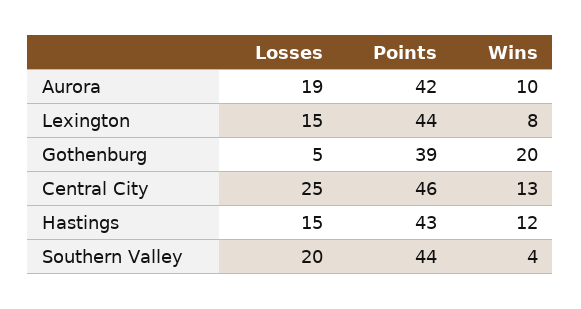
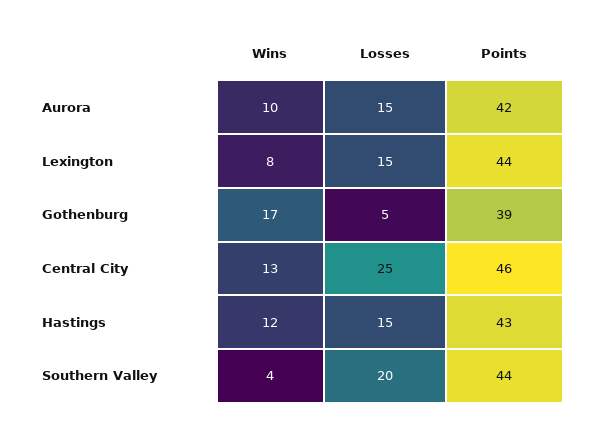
  {
    "Losses": {
-     "Aurora": 19,
+     "Aurora": 15,
      "Lexington": 15,
      "Gothenburg": 5,
      "Central City": 25,
      "Hastings": 15,
      "Southern Valley": 20
    },
    "Points": {
      "Aurora": 42,
      "Lexington": 44,
      "Gothenburg": 39,
      "Central City": 46,
      "Hastings": 43,
      "Southern Valley": 44
    },
    "Wins": {
      "Aurora": 10,
      "Lexington": 8,
-     "Gothenburg": 20,
+     "Gothenburg": 17,
      "Central City": 13,
      "Hastings": 12,
      "Southern Valley": 4
    }
  }

